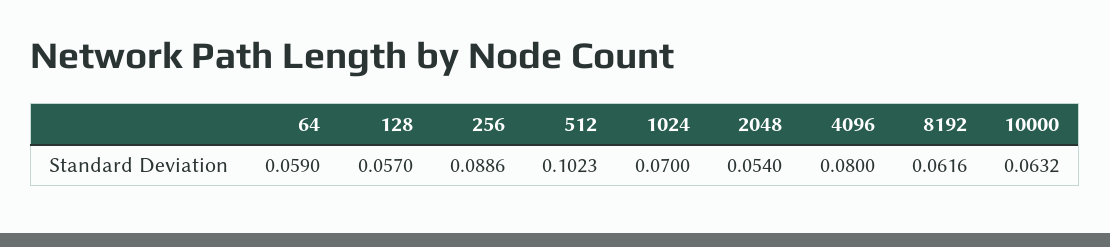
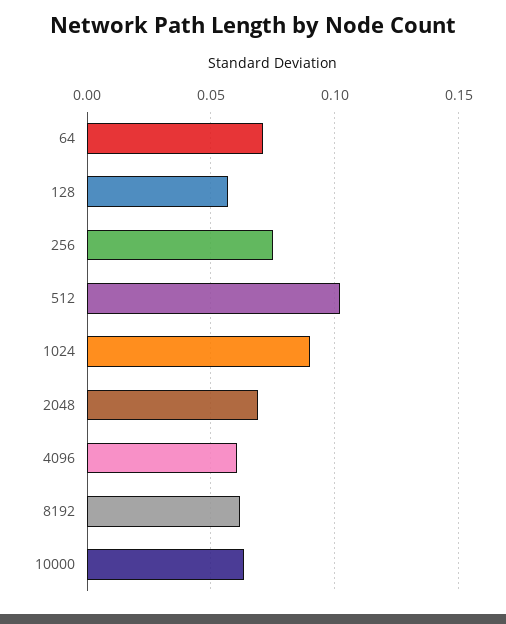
  {
-   "64": 0.059,
+   "64": 0.07,
    "128": 0.057,
-   "256": 0.0886,
+   "256": 0.075,
    "512": 0.1023,
-   "1024": 0.07,
+   "1024": 0.09,
-   "2048": 0.054,
+   "2048": 0.07,
-   "4096": 0.08,
+   "4096": 0.06,
    "8192": 0.0616,
    "10000": 0.0632
  }

